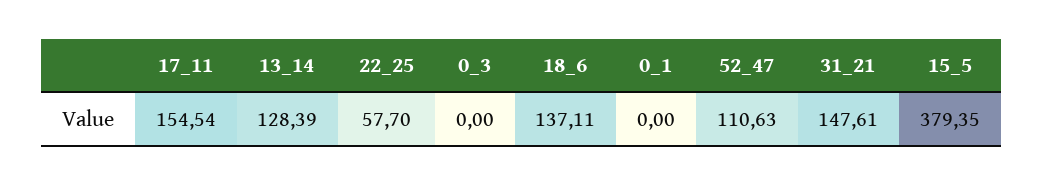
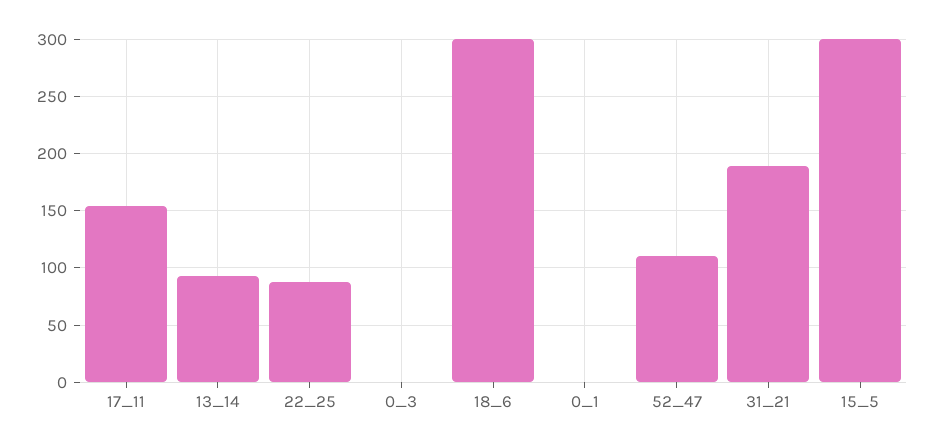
  {
    "17_11": 154.54,
-   "13_14": 128.39,
+   "13_14": 90,
-   "22_25": 57.7,
+   "22_25": 90,
    "0_3": 0,
-   "18_6": 137.11,
+   "18_6": 300,
    "0_1": 0,
    "52_47": 110.63,
-   "31_21": 147.61,
+   "31_21": 190,
-   "15_5": 379.35
+   "15_5": 300
  }

